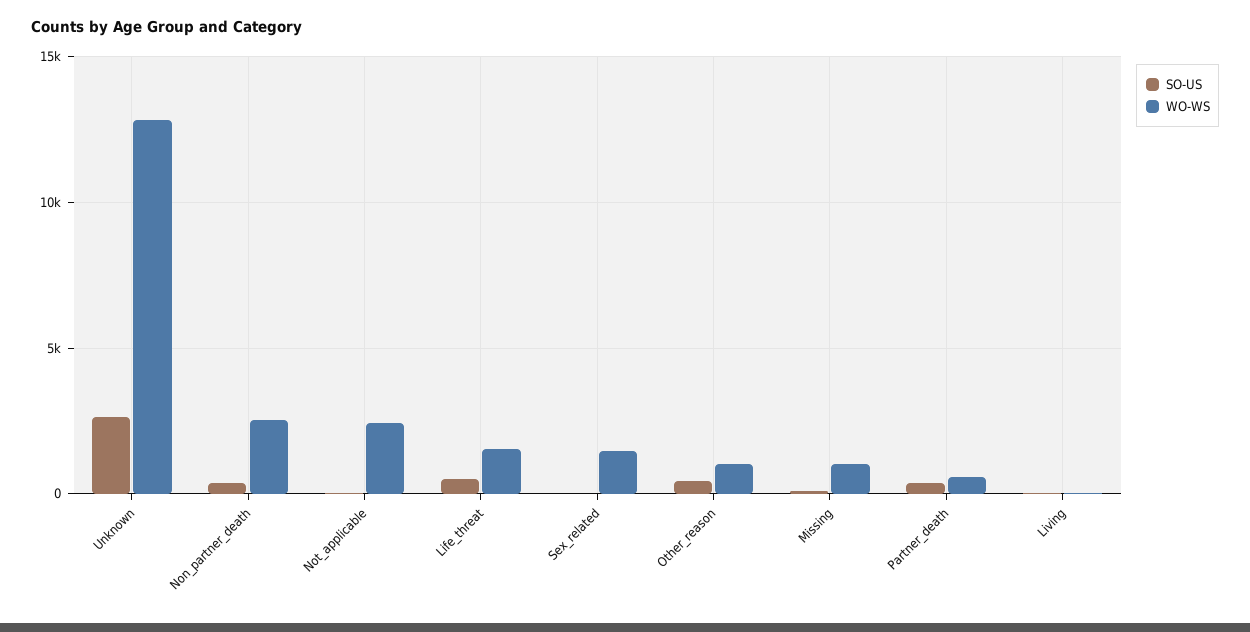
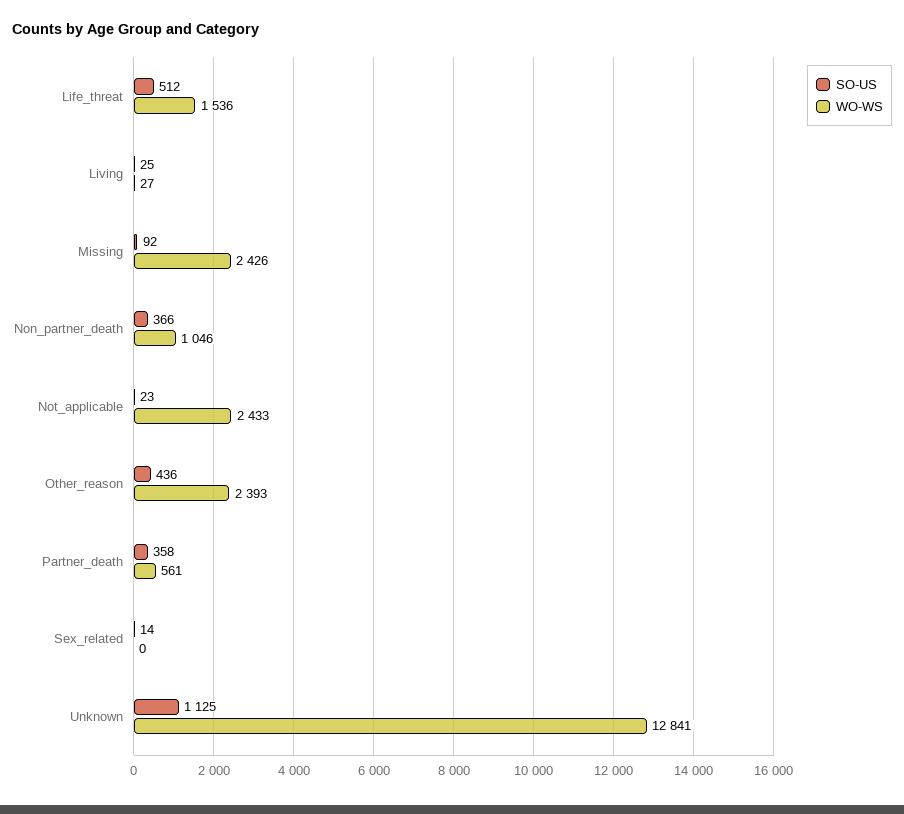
  {
    "SO-US": {
-     "Unknown": 2500,
+     "Unknown": 1125,
      "Non_partner_death": 366,
      "Not_applicable": 23,
      "Life_threat": 512,
      "Sex_related": 14,
      "Other_reason": 436,
      "Missing": 92,
      "Partner_death": 358,
      "Living": 25
    },
    "WO-WS": {
      "Unknown": 12841,
-     "Non_partner_death": 2500,
+     "Non_partner_death": 1046,
      "Not_applicable": 2433,
      "Life_threat": 1536,
-     "Sex_related": 1500,
+     "Sex_related": 0,
-     "Other_reason": 1000,
+     "Other_reason": 2393,
-     "Missing": 1000,
+     "Missing": 2426,
      "Partner_death": 561,
      "Living": 27
    }
  }

